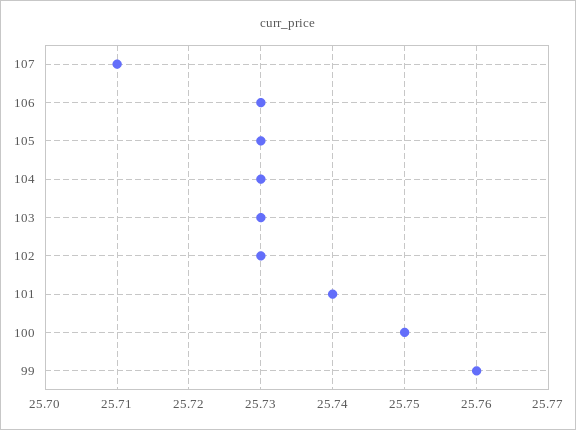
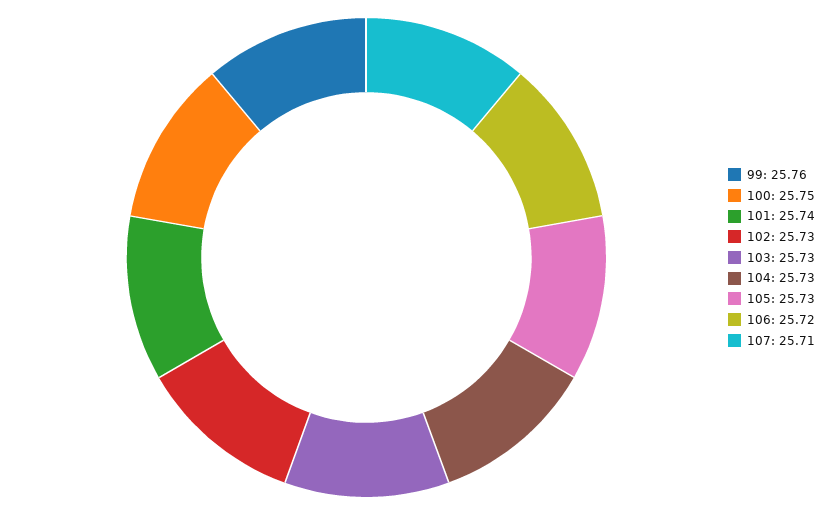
  {
    "107": 25.71,
-   "106": 25.73,
+   "106": 25.72,
    "105": 25.73,
    "104": 25.73,
    "103": 25.73,
    "102": 25.73,
    "101": 25.74,
    "100": 25.75,
    "99": 25.76
  }

